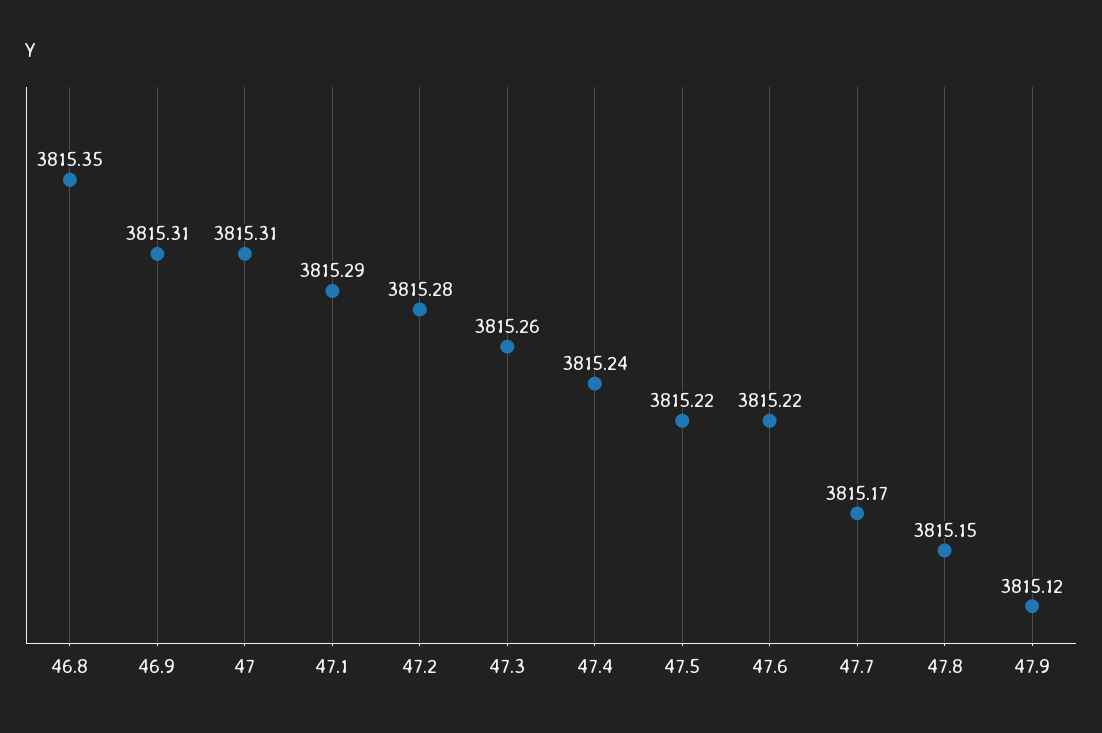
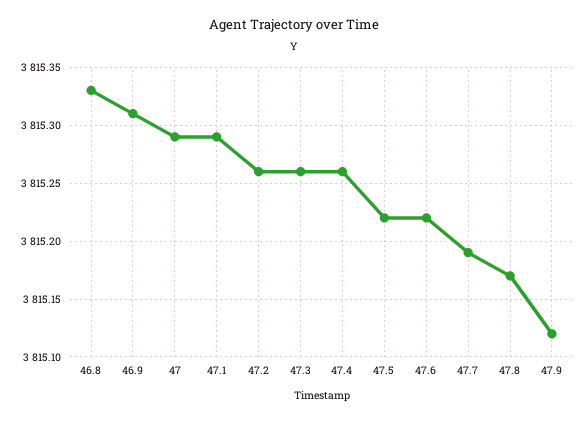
  {
-   "46.8": 3815.35,
+   "46.8": 3815.33,
    "46.9": 3815.31,
-   "47": 3815.31,
+   "47": 3815.29,
    "47.1": 3815.29,
-   "47.2": 3815.28,
+   "47.2": 3815.26,
    "47.3": 3815.26,
-   "47.4": 3815.24,
+   "47.4": 3815.26,
    "47.5": 3815.22,
    "47.6": 3815.22,
-   "47.7": 3815.17,
+   "47.7": 3815.19,
-   "47.8": 3815.15,
+   "47.8": 3815.17,
    "47.9": 3815.12
  }

